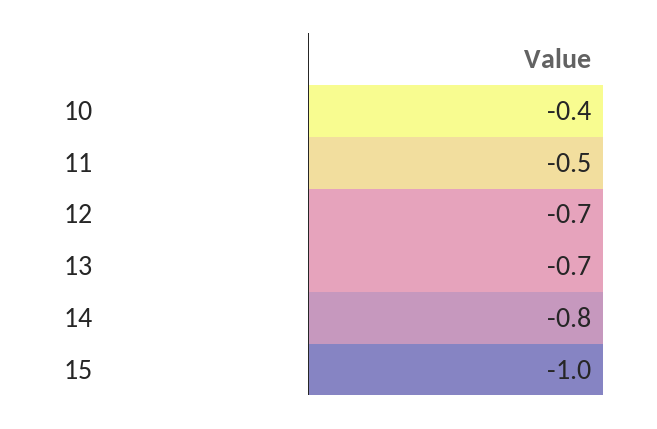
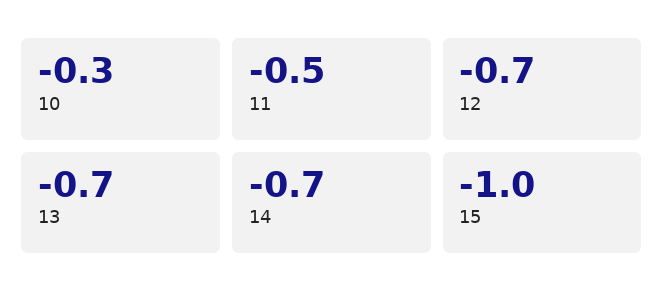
  {
-   "10": -0.4,
+   "10": -0.3,
    "11": -0.5,
    "12": -0.7,
    "13": -0.7,
-   "14": -0.8,
+   "14": -0.7,
    "15": -1
  }

